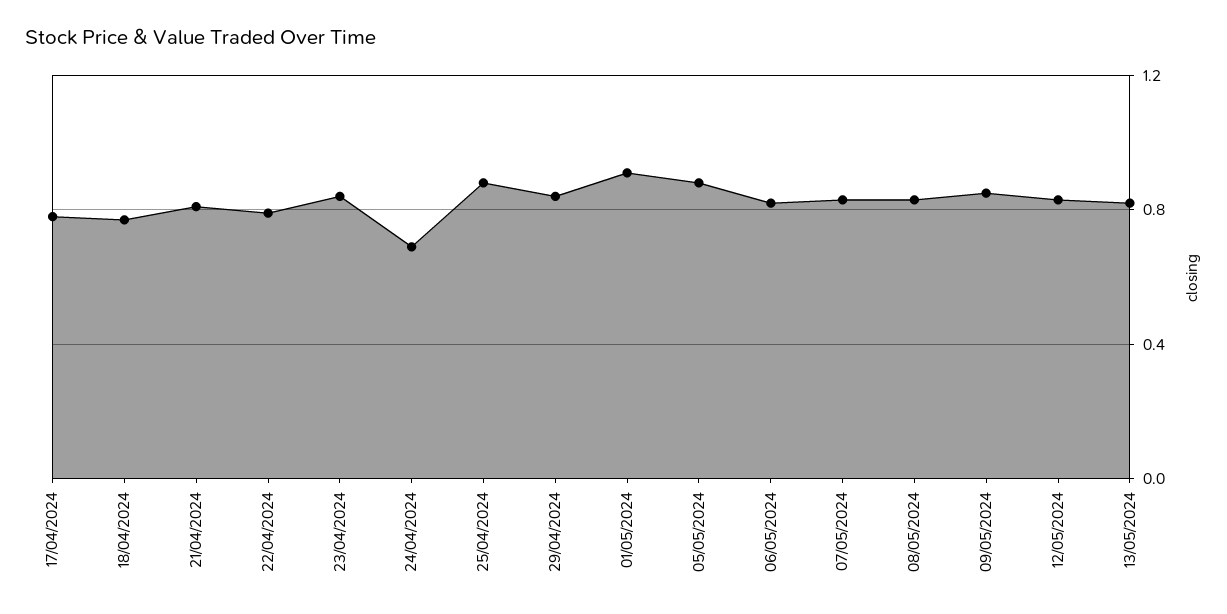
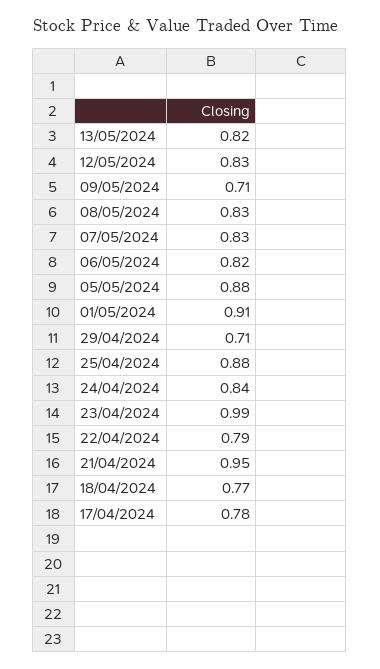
  {
    "17/04/2024": 0.78,
    "18/04/2024": 0.77,
-   "21/04/2024": 0.8,
+   "21/04/2024": 0.95,
    "22/04/2024": 0.79,
-   "23/04/2024": 0.85,
+   "23/04/2024": 0.99,
-   "24/04/2024": 0.7,
+   "24/04/2024": 0.84,
    "25/04/2024": 0.88,
-   "29/04/2024": 0.85,
+   "29/04/2024": 0.71,
    "01/05/2024": 0.91,
    "05/05/2024": 0.88,
    "06/05/2024": 0.82,
    "07/05/2024": 0.83,
    "08/05/2024": 0.83,
-   "09/05/2024": 0.85,
+   "09/05/2024": 0.71,
    "12/05/2024": 0.83,
    "13/05/2024": 0.82
  }

